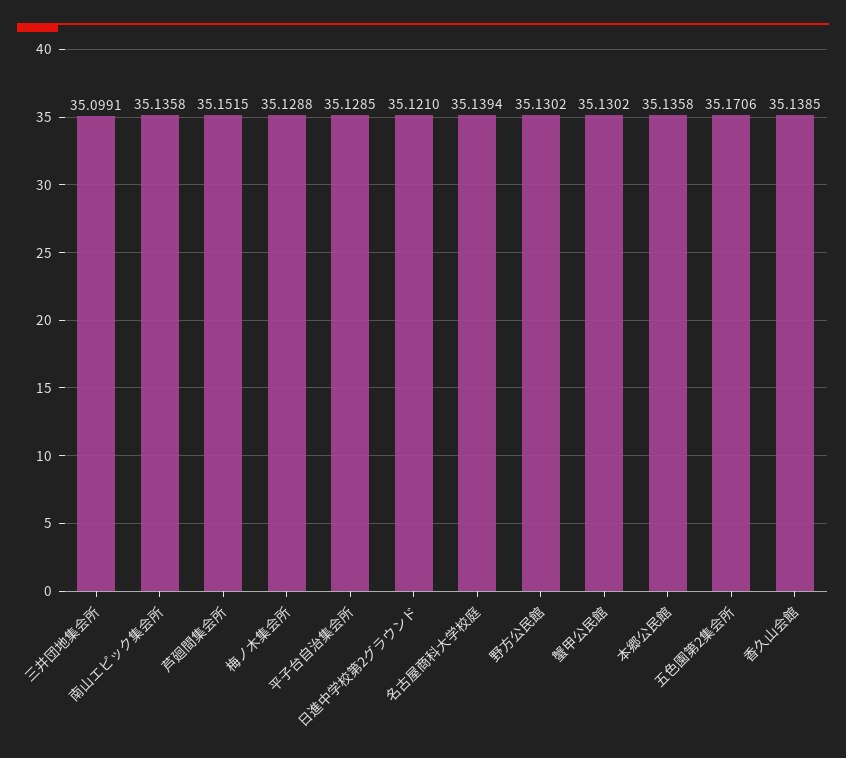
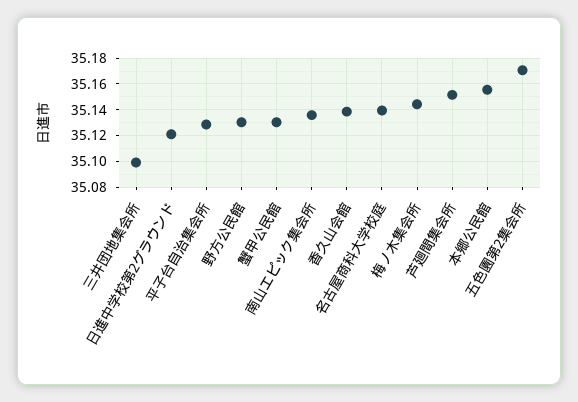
  {
    "三井団地集会所": 35.0991,
    "南山エピック集会所": 35.1358,
    "芦廻間集会所": 35.1515,
-   "梅ノ木集会所": 35.1288,
+   "梅ノ木集会所": 35.145,
    "平子台自治集会所": 35.1285,
    "日進中学校第2グラウンド": 35.121,
    "名古屋商科大学校庭": 35.1394,
    "野方公民館": 35.1302,
    "蟹甲公民館": 35.1302,
-   "本郷公民館": 35.1358,
+   "本郷公民館": 35.155,
    "五色園第2集会所": 35.1706,
    "香久山会館": 35.1385
  }

